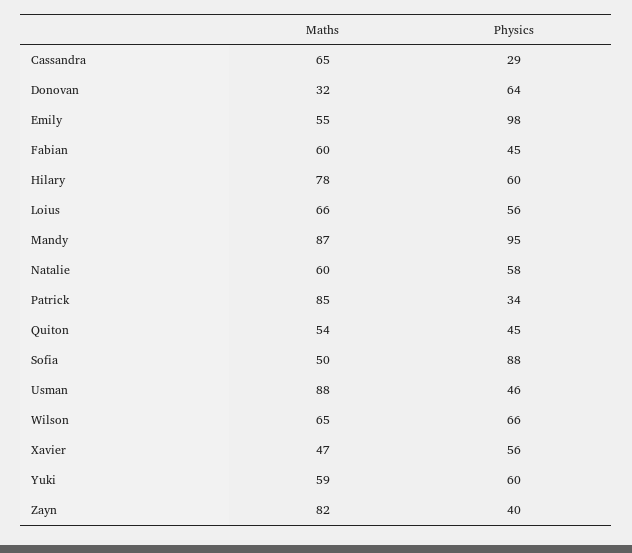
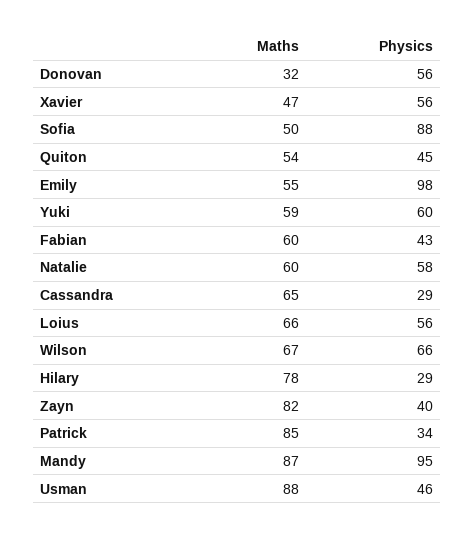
  {
    "Maths": {
      "Cassandra": 65,
      "Donovan": 32,
      "Emily": 55,
      "Fabian": 60,
      "Hilary": 78,
      "Loius": 66,
      "Mandy": 87,
      "Natalie": 60,
      "Patrick": 85,
      "Quiton": 54,
      "Sofia": 50,
      "Usman": 88,
-     "Wilson": 65,
+     "Wilson": 67,
      "Xavier": 47,
      "Yuki": 59,
      "Zayn": 82
    },
    "Physics": {
      "Cassandra": 29,
-     "Donovan": 64,
+     "Donovan": 56,
      "Emily": 98,
-     "Fabian": 45,
+     "Fabian": 43,
-     "Hilary": 60,
+     "Hilary": 29,
      "Loius": 56,
      "Mandy": 95,
      "Natalie": 58,
      "Patrick": 34,
      "Quiton": 45,
      "Sofia": 88,
      "Usman": 46,
      "Wilson": 66,
      "Xavier": 56,
      "Yuki": 60,
      "Zayn": 40
    }
  }

